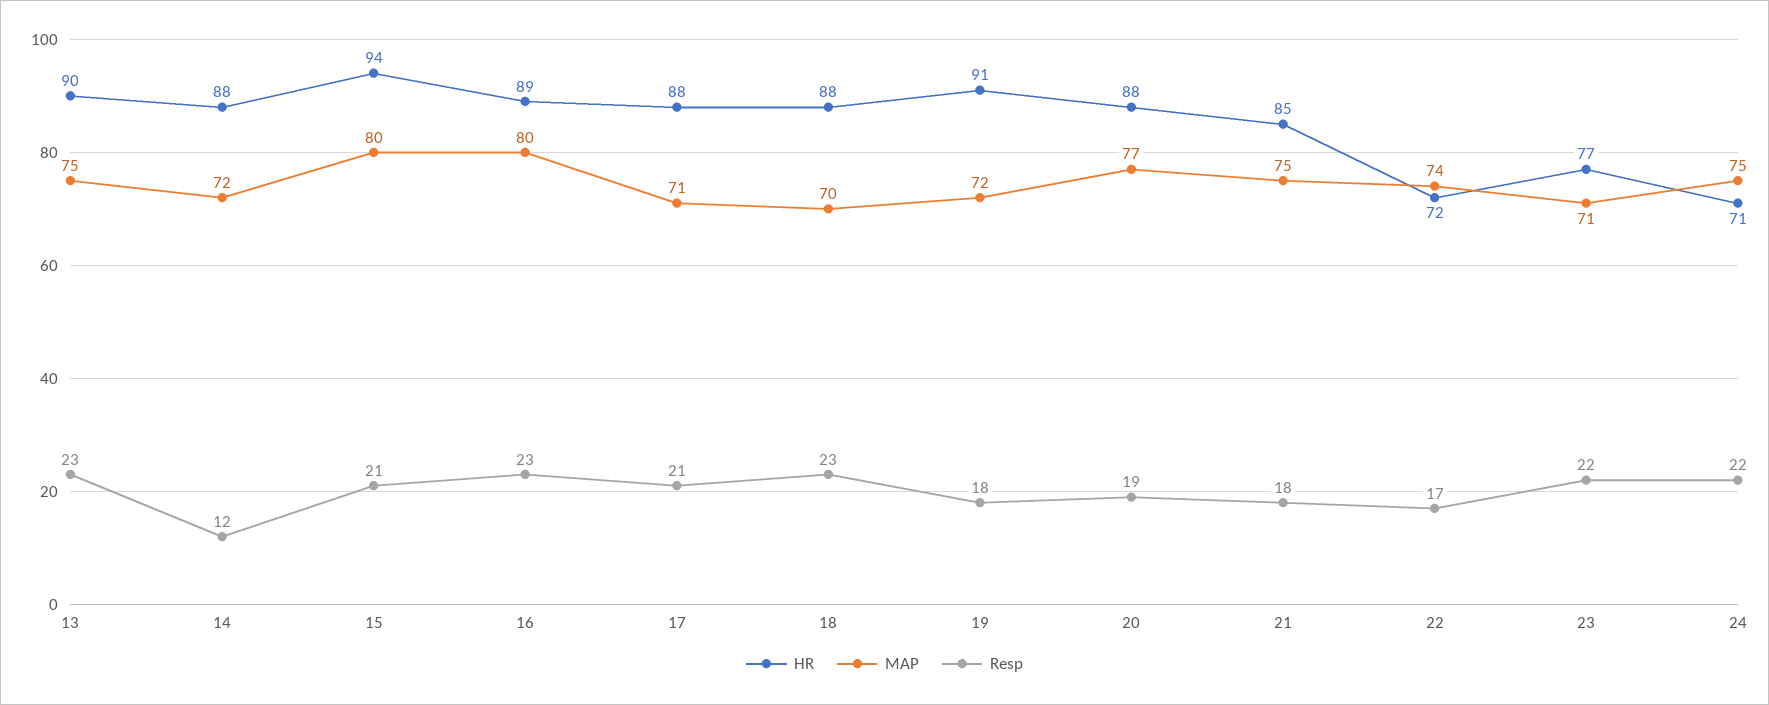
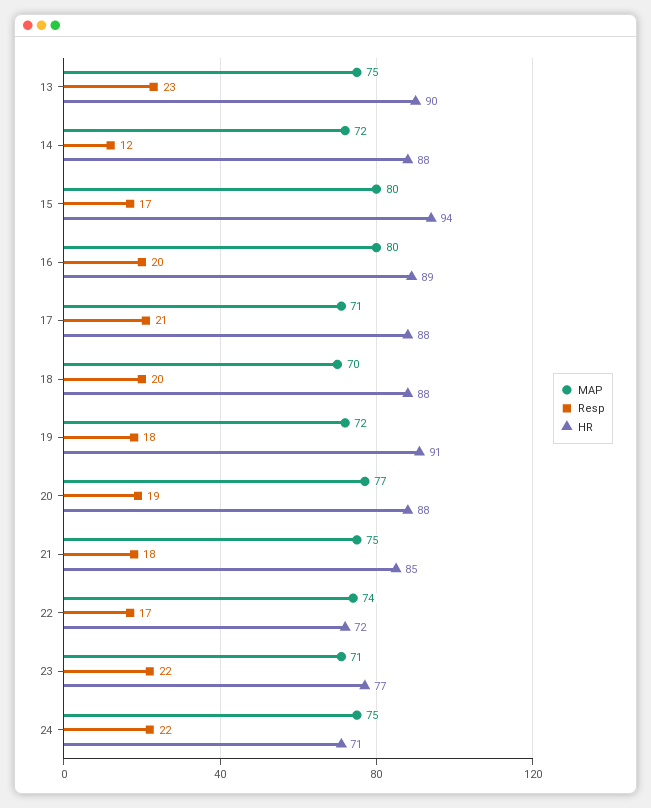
  {
    "HR": {
      "13": 90,
      "14": 88,
      "15": 94,
      "16": 89,
      "17": 88,
      "18": 88,
      "19": 91,
      "20": 88,
      "21": 85,
      "22": 72,
      "23": 77,
      "24": 71
    },
    "MAP": {
      "13": 75,
      "14": 72,
      "15": 80,
      "16": 80,
      "17": 71,
      "18": 70,
      "19": 72,
      "20": 77,
      "21": 75,
      "22": 74,
      "23": 71,
      "24": 75
    },
    "Resp": {
      "13": 23,
      "14": 12,
-     "15": 21,
+     "15": 17,
-     "16": 23,
+     "16": 20,
      "17": 21,
-     "18": 23,
+     "18": 20,
      "19": 18,
      "20": 19,
      "21": 18,
      "22": 17,
      "23": 22,
      "24": 22
    }
  }

